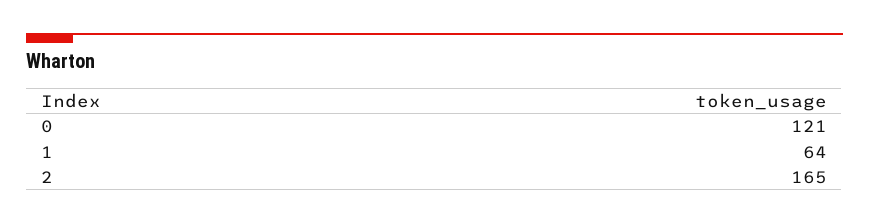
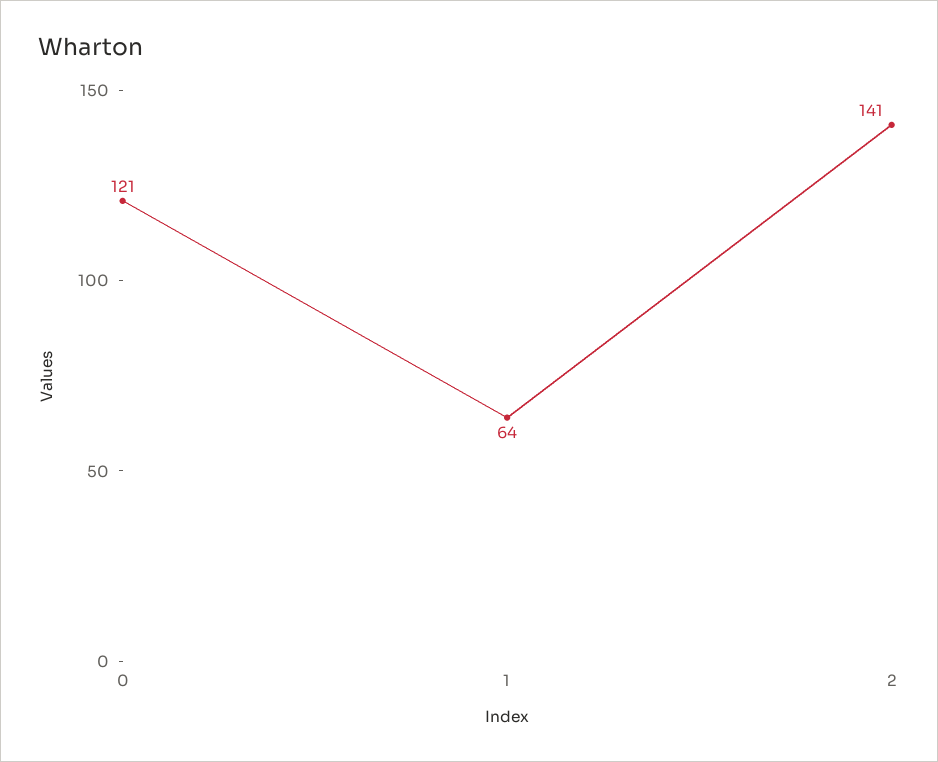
  {
    "0": 121,
    "1": 64,
-   "2": 165
+   "2": 141
  }

